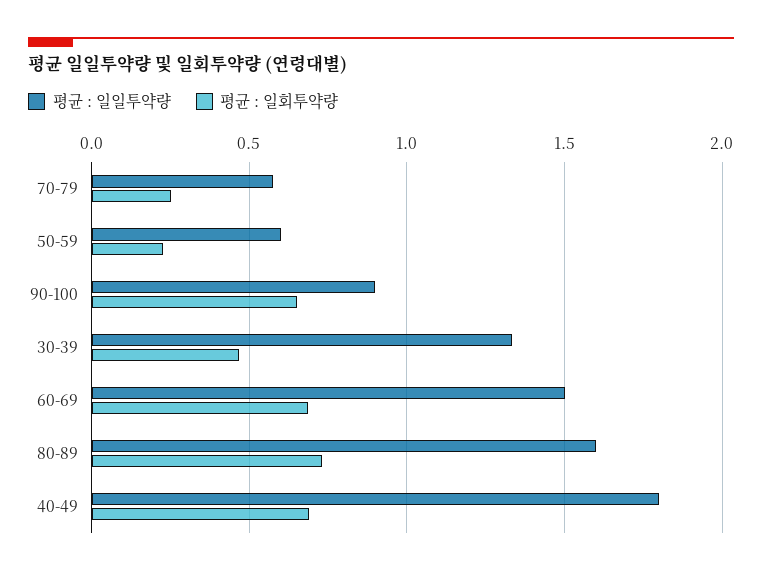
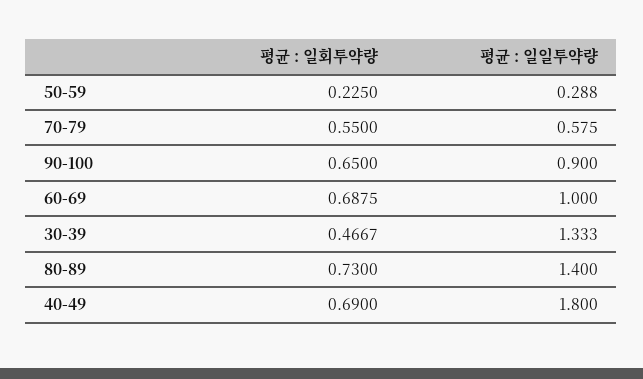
  {
    "평균 : 일일투약량": {
      "70-79": 0.575,
-     "50-59": 0.6,
+     "50-59": 0.288,
      "90-100": 0.9,
      "30-39": 1.333,
-     "60-69": 1.5,
+     "60-69": 1,
-     "80-89": 1.6,
+     "80-89": 1.4,
      "40-49": 1.8
    },
    "평균 : 일회투약량": {
-     "70-79": 0.25,
+     "70-79": 0.55,
      "50-59": 0.225,
      "90-100": 0.65,
      "30-39": 0.4667,
      "60-69": 0.6875,
      "80-89": 0.73,
      "40-49": 0.69
    }
  }

